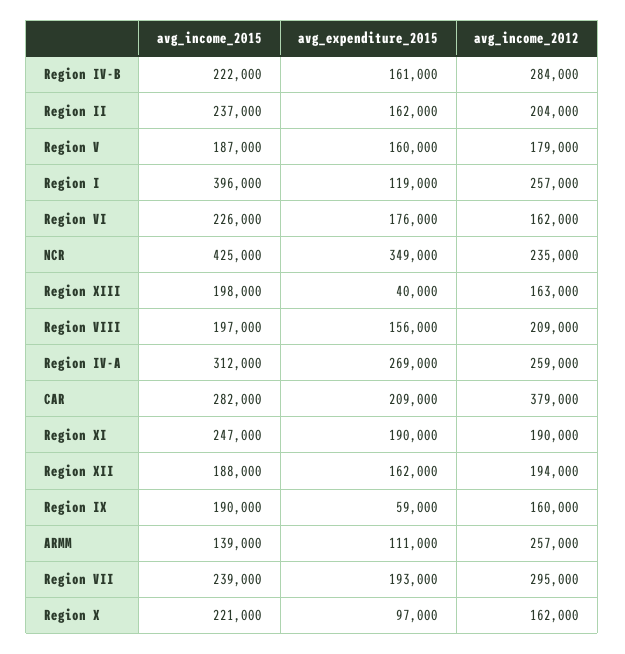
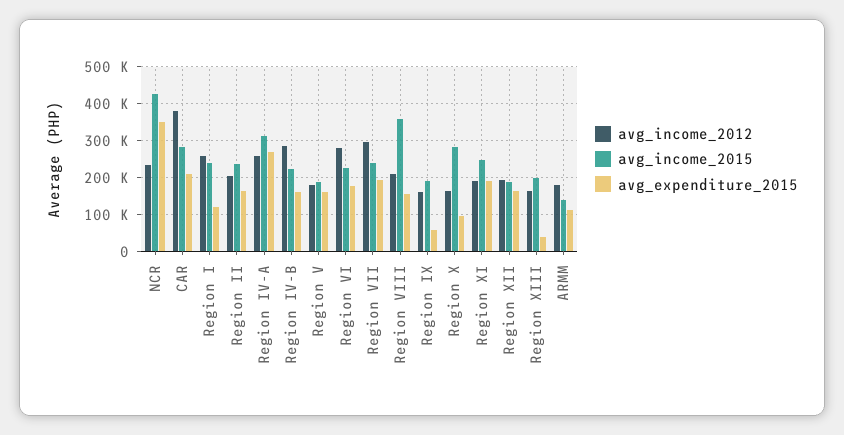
  {
    "avg_income_2015": {
      "Region IV-B": 222000,
      "Region II": 237000,
      "Region V": 187000,
-     "Region I": 396000,
+     "Region I": 240000,
      "Region VI": 226000,
      "NCR": 425000,
      "Region XIII": 198000,
-     "Region VIII": 197000,
+     "Region VIII": 360000,
      "Region IV-A": 312000,
      "CAR": 282000,
      "Region XI": 247000,
      "Region XII": 188000,
      "Region IX": 190000,
      "ARMM": 139000,
      "Region VII": 239000,
-     "Region X": 221000
+     "Region X": 280000
    },
    "avg_expenditure_2015": {
      "Region IV-B": 161000,
      "Region II": 162000,
      "Region V": 160000,
      "Region I": 119000,
      "Region VI": 176000,
      "NCR": 349000,
      "Region XIII": 40000,
      "Region VIII": 156000,
      "Region IV-A": 269000,
      "CAR": 209000,
      "Region XI": 190000,
      "Region XII": 162000,
      "Region IX": 59000,
      "ARMM": 111000,
      "Region VII": 193000,
      "Region X": 97000
    },
    "avg_income_2012": {
      "Region IV-B": 284000,
      "Region II": 204000,
      "Region V": 179000,
      "Region I": 257000,
-     "Region VI": 162000,
+     "Region VI": 280000,
      "NCR": 235000,
      "Region XIII": 163000,
      "Region VIII": 209000,
      "Region IV-A": 259000,
      "CAR": 379000,
      "Region XI": 190000,
      "Region XII": 194000,
      "Region IX": 160000,
-     "ARMM": 257000,
+     "ARMM": 180000,
      "Region VII": 295000,
      "Region X": 162000
    }
  }

